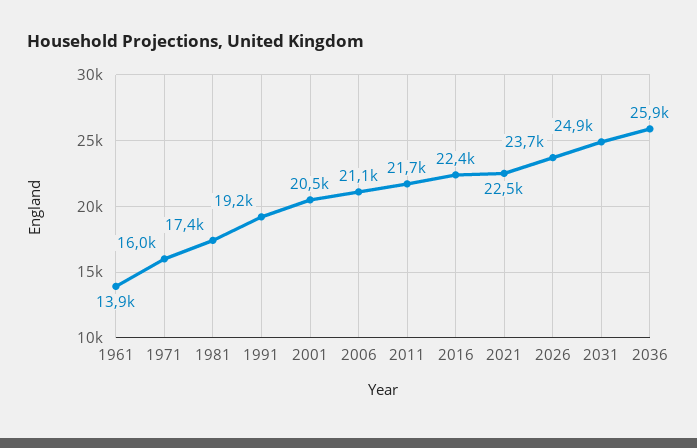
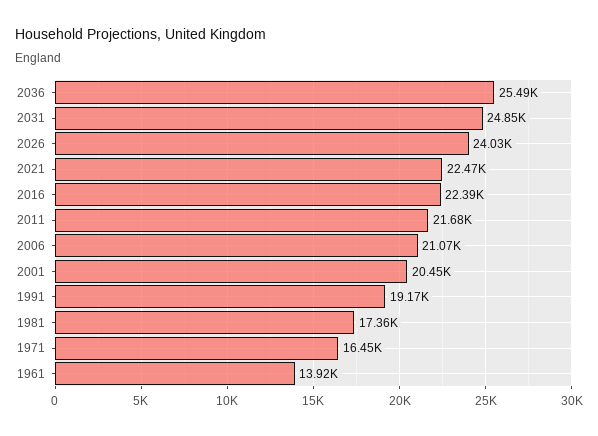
  {
    "1961": 13920,
-   "1971": 16000,
+   "1971": 16450,
    "1981": 17360,
    "1991": 19170,
    "2001": 20450,
    "2006": 21070,
    "2011": 21680,
    "2016": 22390,
    "2021": 22470,
-   "2026": 23700,
+   "2026": 24030,
    "2031": 24850,
-   "2036": 25900
+   "2036": 25490
  }

